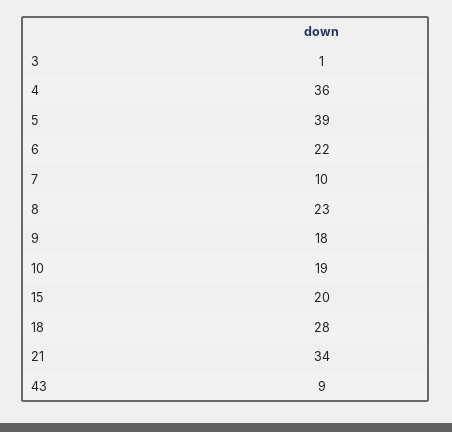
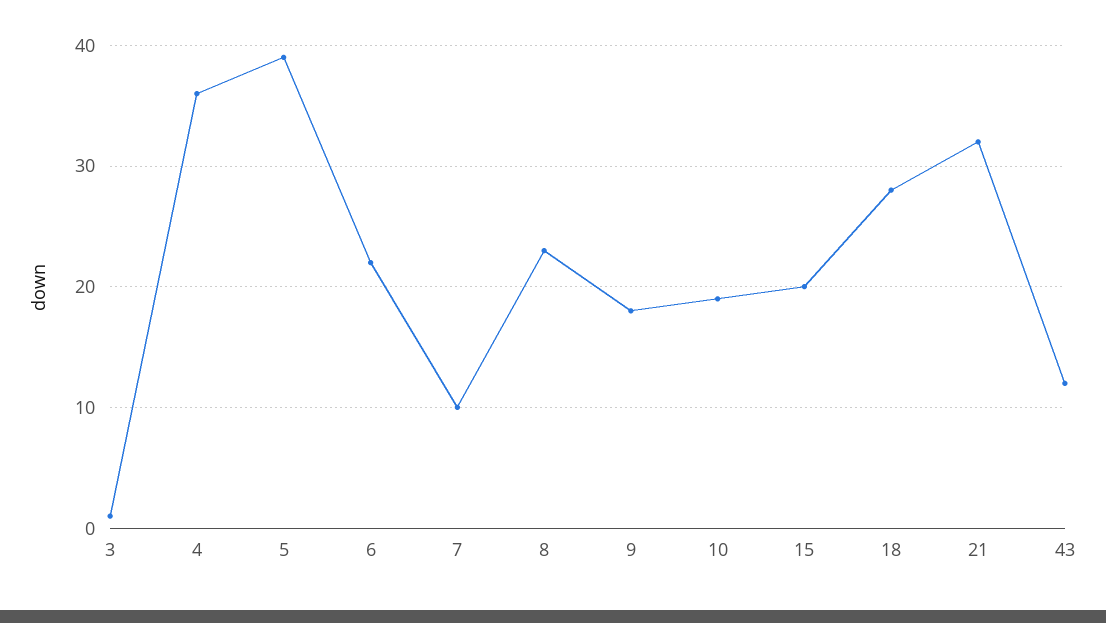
  {
    "3": 1,
    "4": 36,
    "5": 39,
    "6": 22,
    "7": 10,
    "8": 23,
    "9": 18,
    "10": 19,
    "15": 20,
    "18": 28,
-   "21": 34,
+   "21": 32,
-   "43": 9
+   "43": 12
  }

